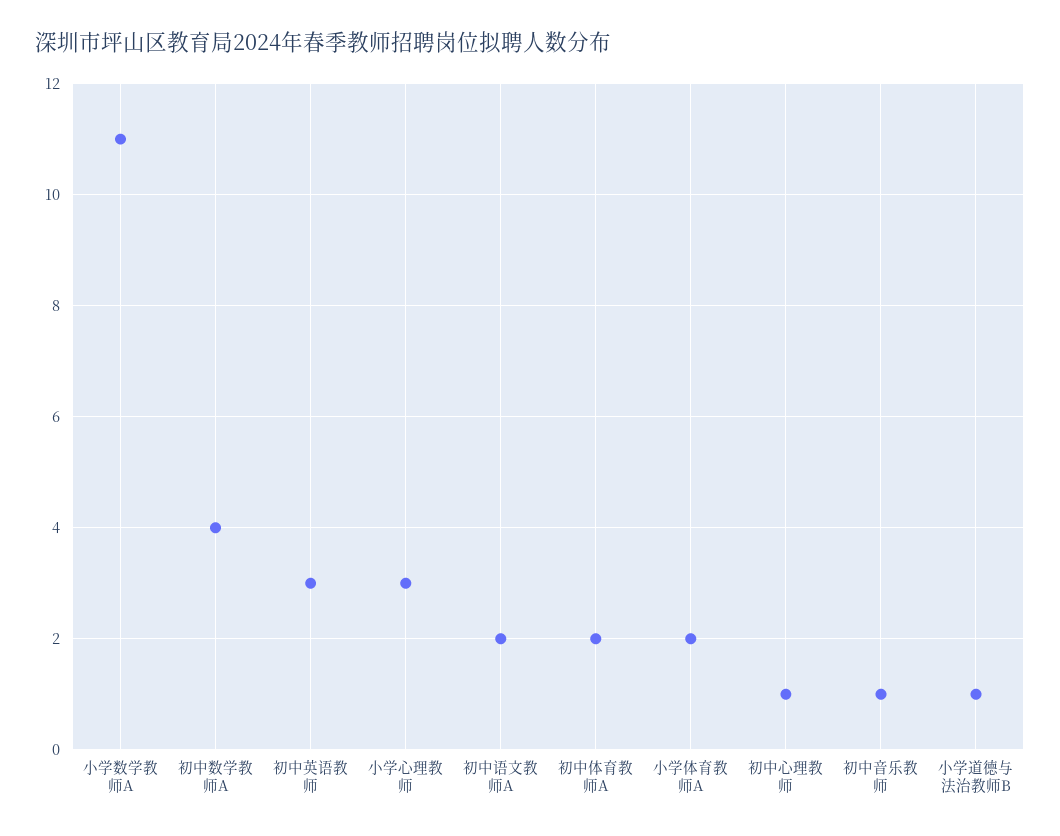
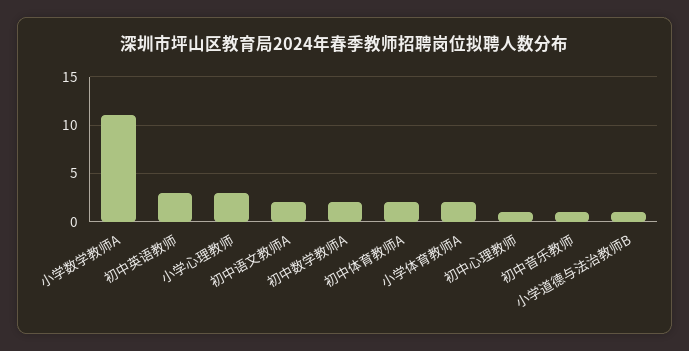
  {
    "小学数学教师A": 11,
-   "初中数学教师A": 4,
+   "初中数学教师A": 2,
    "初中英语教师": 3,
    "小学心理教师": 3,
    "初中语文教师A": 2,
    "初中体育教师A": 2,
    "小学体育教师A": 2,
    "初中心理教师": 1,
    "初中音乐教师": 1,
    "小学道德与法治教师B": 1
  }

